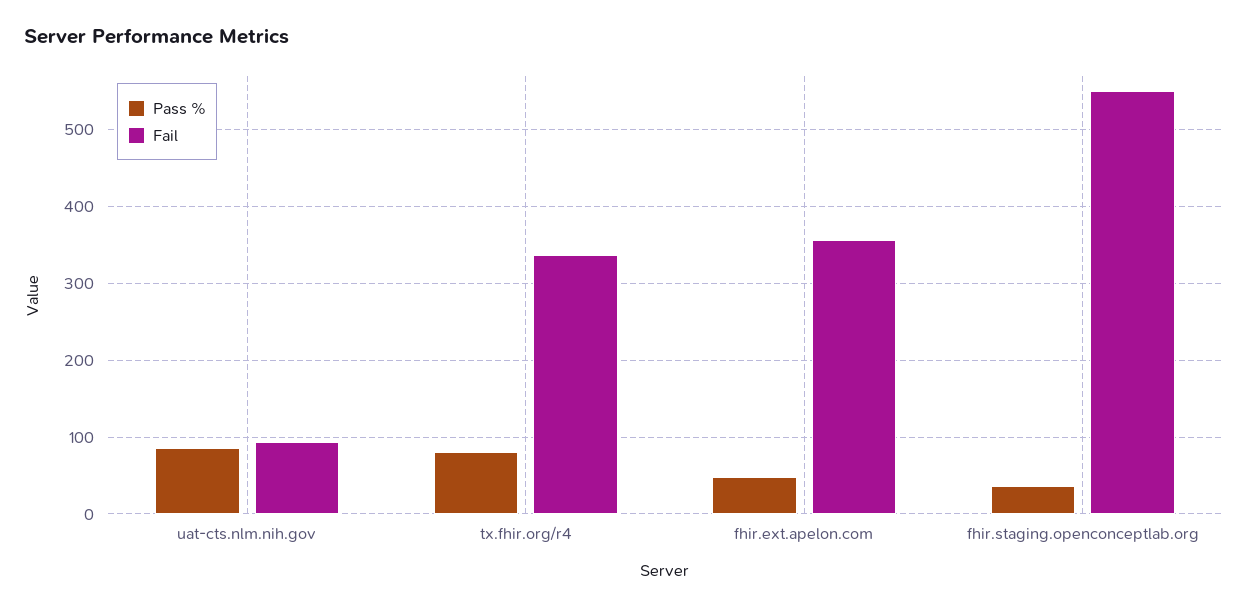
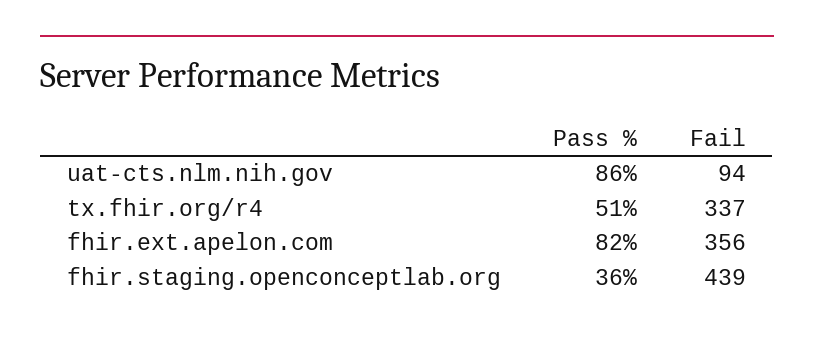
  {
    "Pass %": {
      "uat-cts.nlm.nih.gov": 86,
-     "tx.fhir.org/r4": 80,
+     "tx.fhir.org/r4": 51,
-     "fhir.ext.apelon.com": 50,
+     "fhir.ext.apelon.com": 82,
      "fhir.staging.openconceptlab.org": 36
    },
    "Fail": {
      "uat-cts.nlm.nih.gov": 94,
      "tx.fhir.org/r4": 337,
      "fhir.ext.apelon.com": 356,
-     "fhir.staging.openconceptlab.org": 550
+     "fhir.staging.openconceptlab.org": 439
    }
  }

